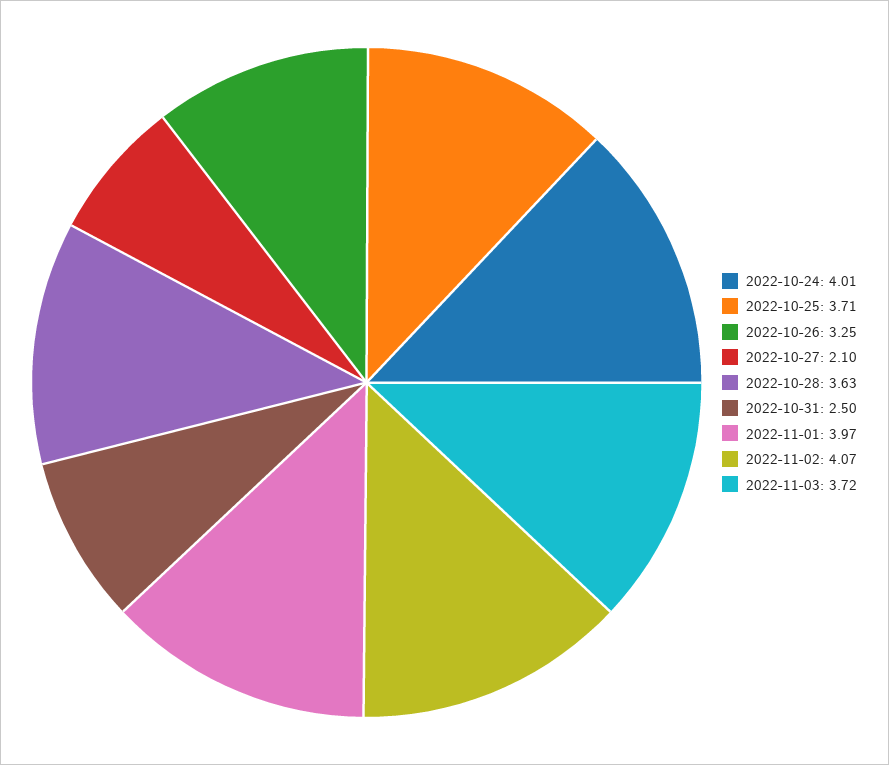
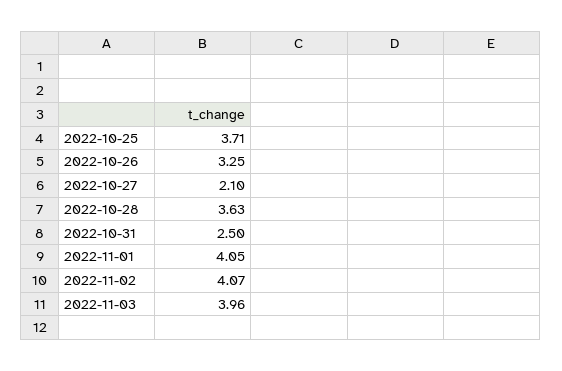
  {
-   "2022-10-24": 4.01,
    "2022-10-25": 3.71,
    "2022-10-26": 3.25,
    "2022-10-27": 2.1,
    "2022-10-28": 3.63,
    "2022-10-31": 2.5,
-   "2022-11-01": 3.97,
+   "2022-11-01": 4.05,
    "2022-11-02": 4.07,
-   "2022-11-03": 3.72
+   "2022-11-03": 3.96
  }

